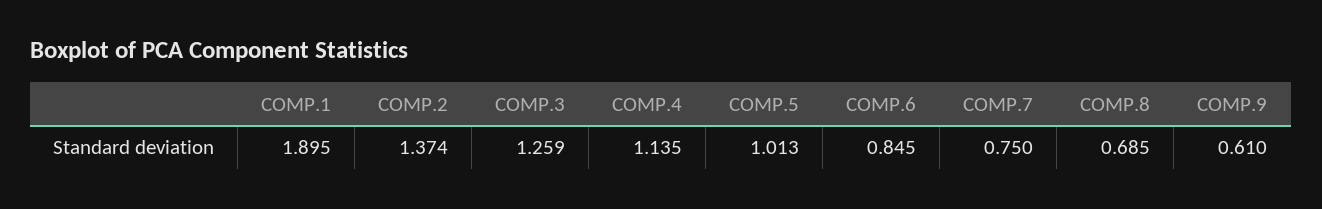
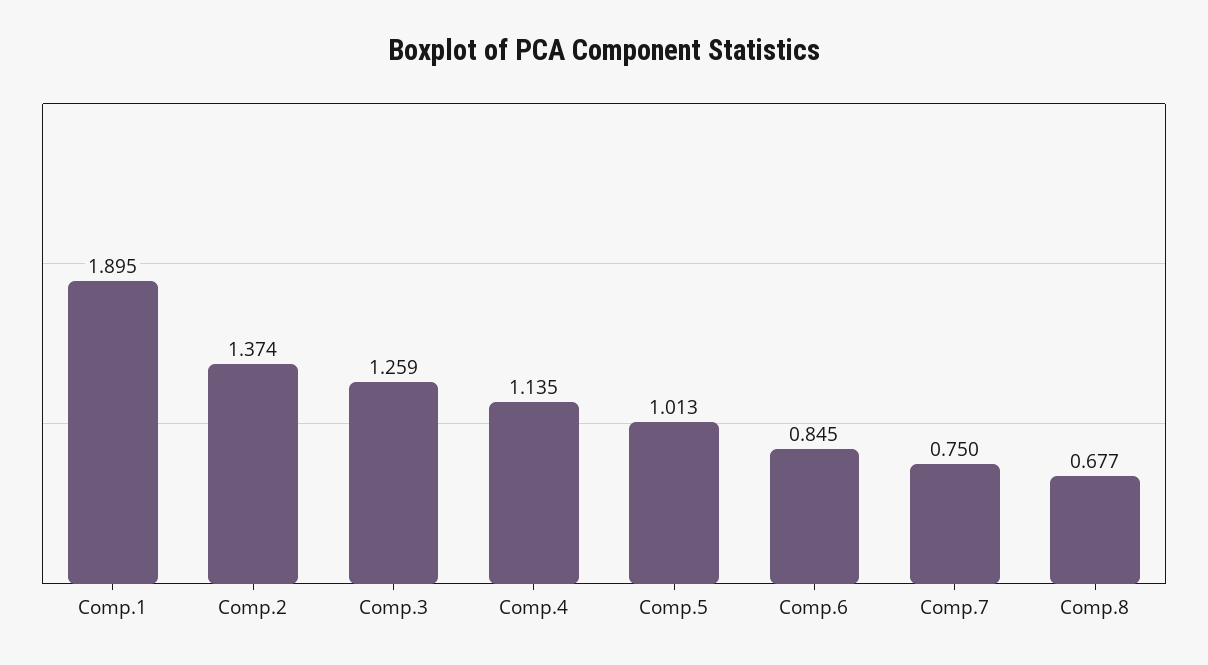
  {
    "COMP.1": 1.895,
    "COMP.2": 1.374,
    "COMP.3": 1.259,
    "COMP.4": 1.135,
    "COMP.5": 1.013,
    "COMP.6": 0.845,
    "COMP.7": 0.75,
-   "COMP.8": 0.685,
+   "COMP.8": 0.677
-   "COMP.9": 0.61
  }

